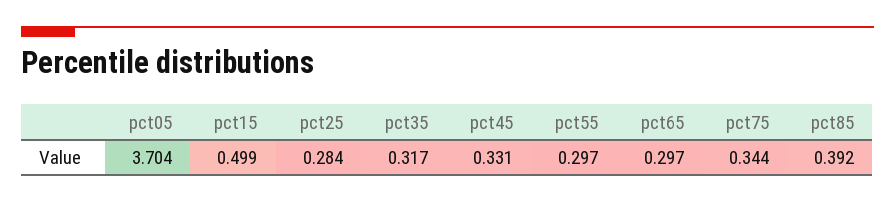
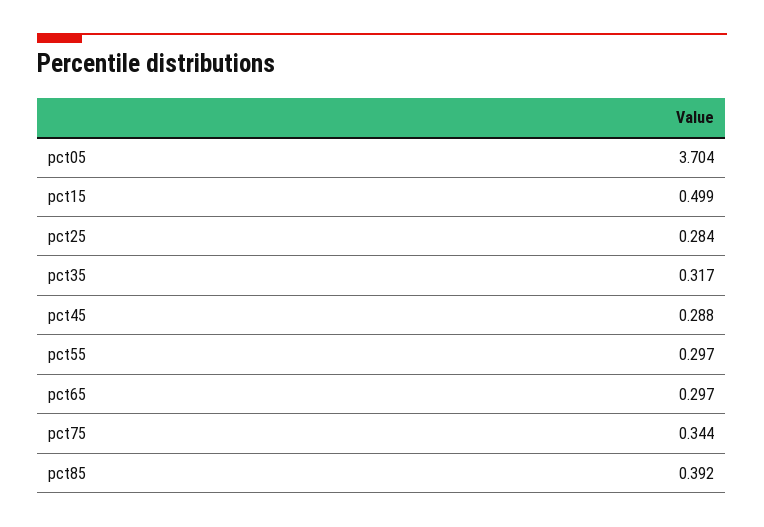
  {
    "pct05": 3.704,
    "pct15": 0.499,
    "pct25": 0.284,
    "pct35": 0.317,
-   "pct45": 0.331,
+   "pct45": 0.288,
    "pct55": 0.297,
    "pct65": 0.297,
    "pct75": 0.344,
    "pct85": 0.392
  }

